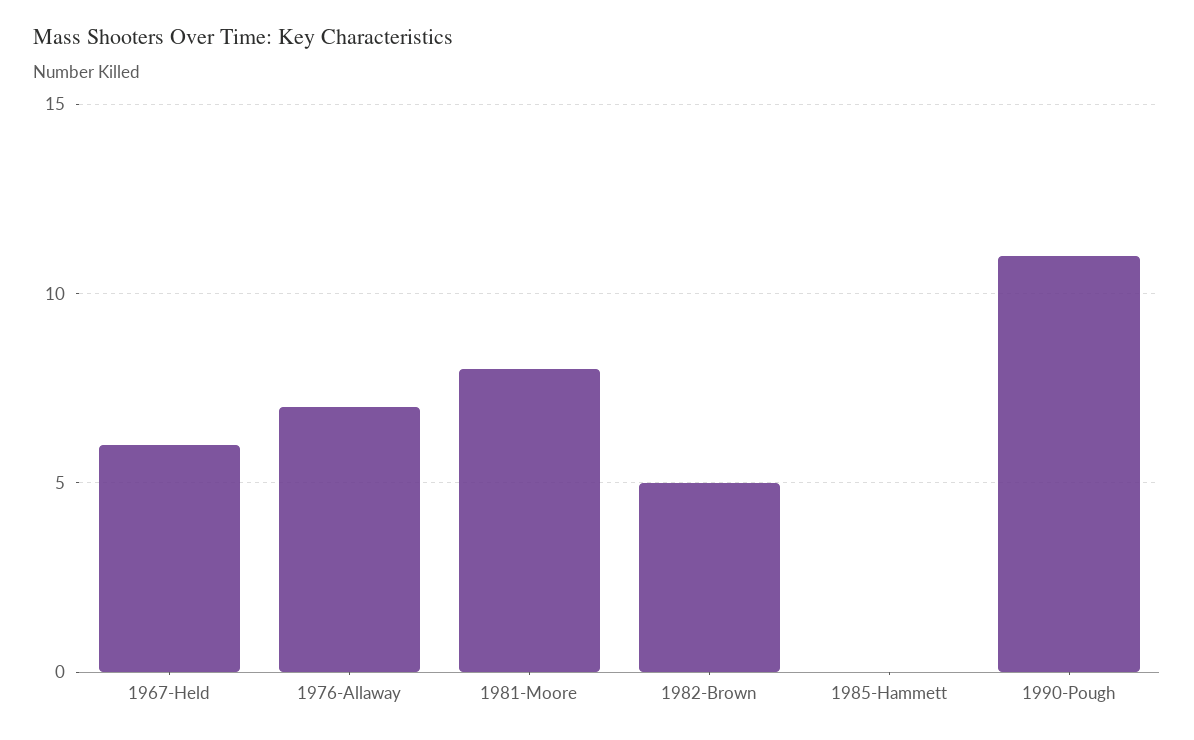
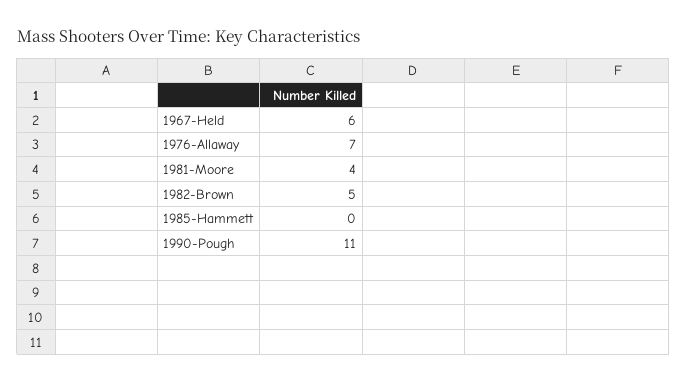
  {
    "1967-Held": 6,
    "1976-Allaway": 7,
-   "1981-Moore": 8,
+   "1981-Moore": 4,
    "1982-Brown": 5,
    "1985-Hammett": 0,
    "1990-Pough": 11
  }

